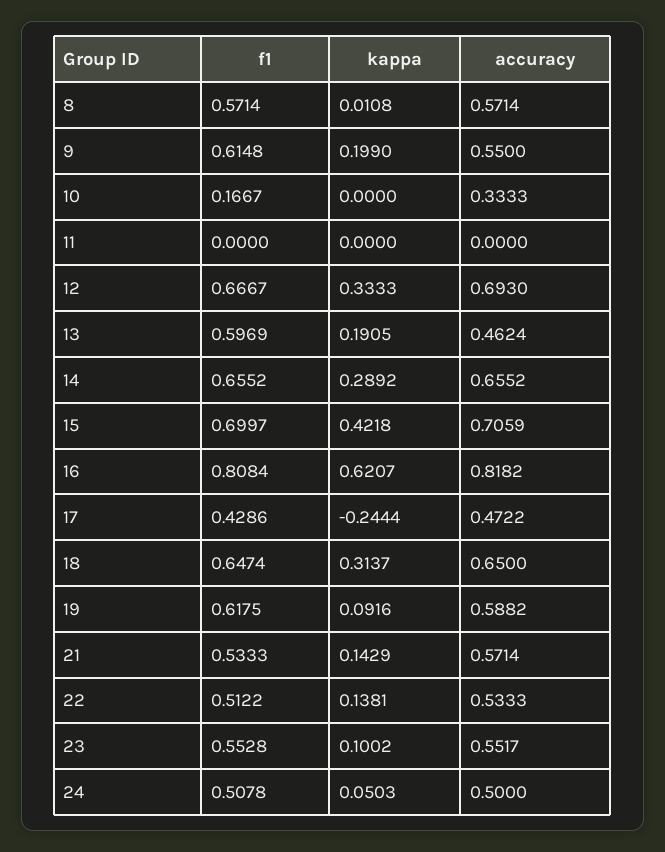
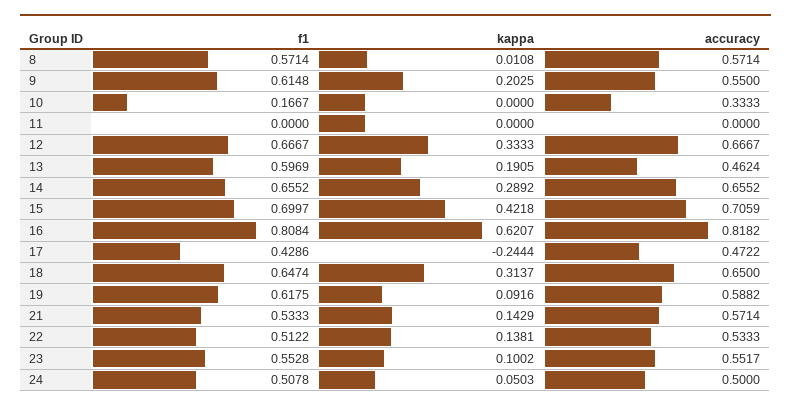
  {
    "f1": {
      "8": 0.5714,
      "9": 0.6148,
      "10": 0.1667,
      "11": 0,
      "12": 0.6667,
      "13": 0.5969,
      "14": 0.6552,
      "15": 0.6997,
      "16": 0.8084,
      "17": 0.4286,
      "18": 0.6474,
      "19": 0.6175,
      "21": 0.5333,
      "22": 0.5122,
      "23": 0.5528,
      "24": 0.5078
    },
    "kappa": {
      "8": 0.0108,
-     "9": 0.199,
+     "9": 0.2025,
      "10": 0,
      "11": 0,
      "12": 0.3333,
      "13": 0.1905,
      "14": 0.2892,
      "15": 0.4218,
      "16": 0.6207,
      "17": -0.2444,
      "18": 0.3137,
      "19": 0.0916,
      "21": 0.1429,
      "22": 0.1381,
      "23": 0.1002,
      "24": 0.0503
    },
    "accuracy": {
      "8": 0.5714,
      "9": 0.55,
      "10": 0.3333,
      "11": 0,
-     "12": 0.693,
+     "12": 0.6667,
      "13": 0.4624,
      "14": 0.6552,
      "15": 0.7059,
      "16": 0.8182,
      "17": 0.4722,
      "18": 0.65,
      "19": 0.5882,
      "21": 0.5714,
      "22": 0.5333,
      "23": 0.5517,
      "24": 0.5
    }
  }

